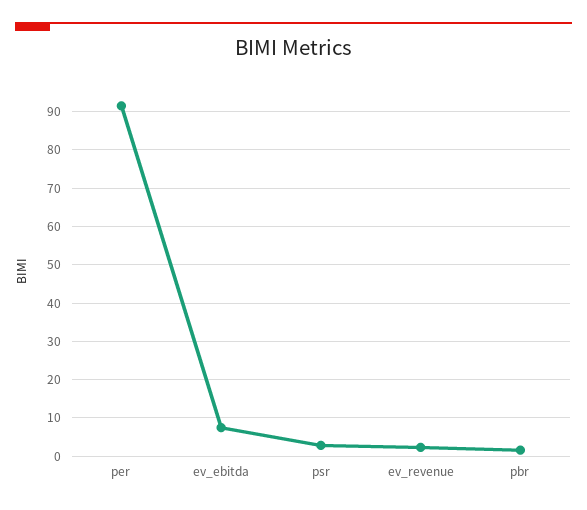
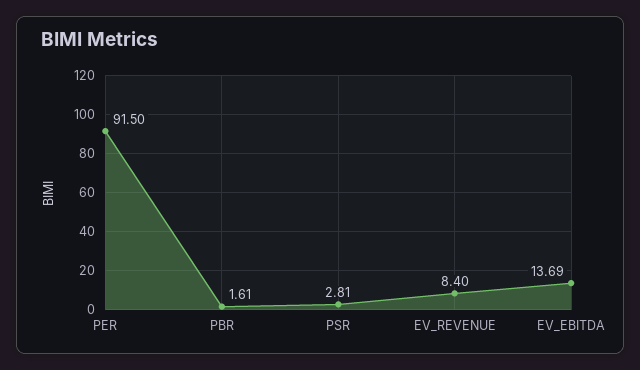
  {
    "per": 91.5,
-   "ev_ebitda": 8,
+   "ev_ebitda": 13.69,
    "psr": 2.81,
-   "ev_revenue": 2,
+   "ev_revenue": 8.4,
    "pbr": 1.61
  }

